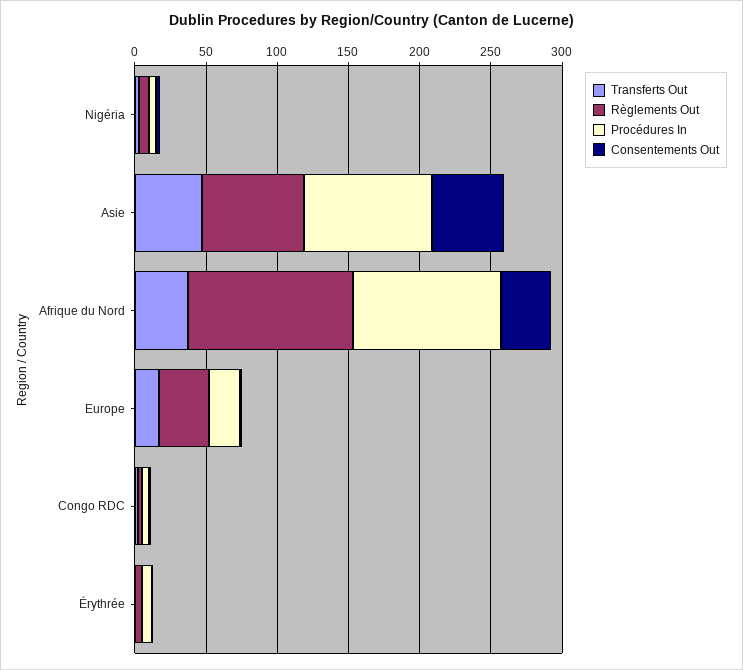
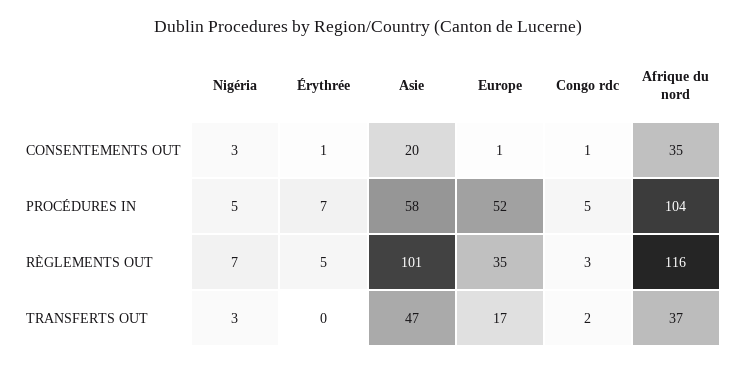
  {
    "Transferts Out": {
      "Nigéria": 3,
      "Asie": 47,
      "Afrique du Nord": 37,
      "Europe": 17,
      "Congo RDC": 2,
      "Érythrée": 0
    },
    "Règlements Out": {
      "Nigéria": 7,
-     "Asie": 70,
+     "Asie": 101,
      "Afrique du Nord": 116,
      "Europe": 35,
      "Congo RDC": 3,
      "Érythrée": 5
    },
    "Procédures In": {
      "Nigéria": 5,
-     "Asie": 90,
+     "Asie": 58,
      "Afrique du Nord": 104,
-     "Europe": 20,
+     "Europe": 52,
      "Congo RDC": 5,
      "Érythrée": 7
    },
    "Consentements Out": {
      "Nigéria": 3,
-     "Asie": 50,
+     "Asie": 20,
      "Afrique du Nord": 35,
      "Europe": 1,
      "Congo RDC": 1,
      "Érythrée": 1
    }
  }

